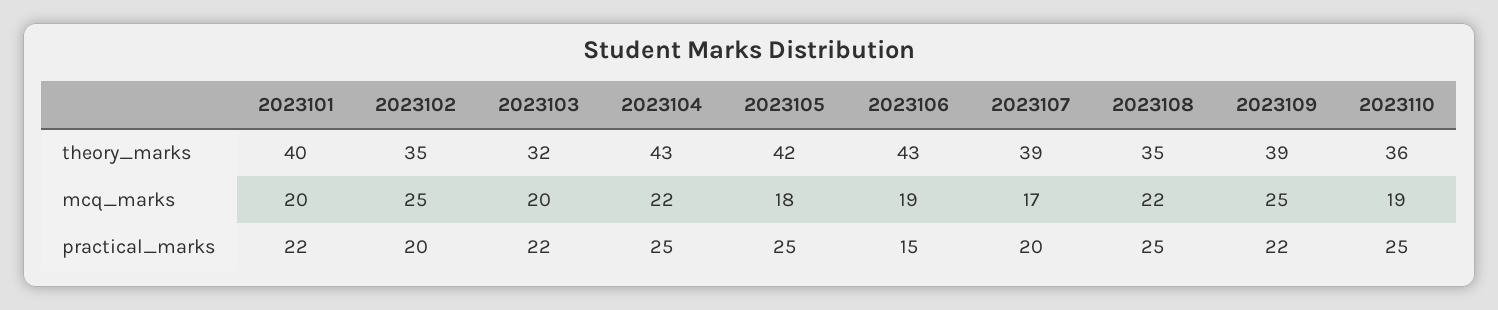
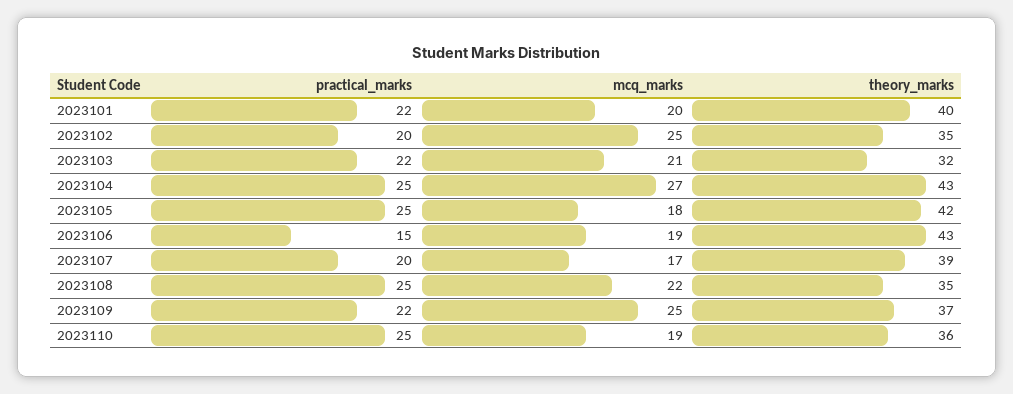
  {
    "2023101": {
      "theory_marks": 40,
      "mcq_marks": 20,
      "practical_marks": 22
    },
    "2023102": {
      "theory_marks": 35,
      "mcq_marks": 25,
      "practical_marks": 20
    },
    "2023103": {
      "theory_marks": 32,
-     "mcq_marks": 20,
+     "mcq_marks": 21,
      "practical_marks": 22
    },
    "2023104": {
      "theory_marks": 43,
-     "mcq_marks": 22,
+     "mcq_marks": 27,
      "practical_marks": 25
    },
    "2023105": {
      "theory_marks": 42,
      "mcq_marks": 18,
      "practical_marks": 25
    },
    "2023106": {
      "theory_marks": 43,
      "mcq_marks": 19,
      "practical_marks": 15
    },
    "2023107": {
      "theory_marks": 39,
      "mcq_marks": 17,
      "practical_marks": 20
    },
    "2023108": {
      "theory_marks": 35,
      "mcq_marks": 22,
      "practical_marks": 25
    },
    "2023109": {
-     "theory_marks": 39,
+     "theory_marks": 37,
      "mcq_marks": 25,
      "practical_marks": 22
    },
    "2023110": {
      "theory_marks": 36,
      "mcq_marks": 19,
      "practical_marks": 25
    }
  }

